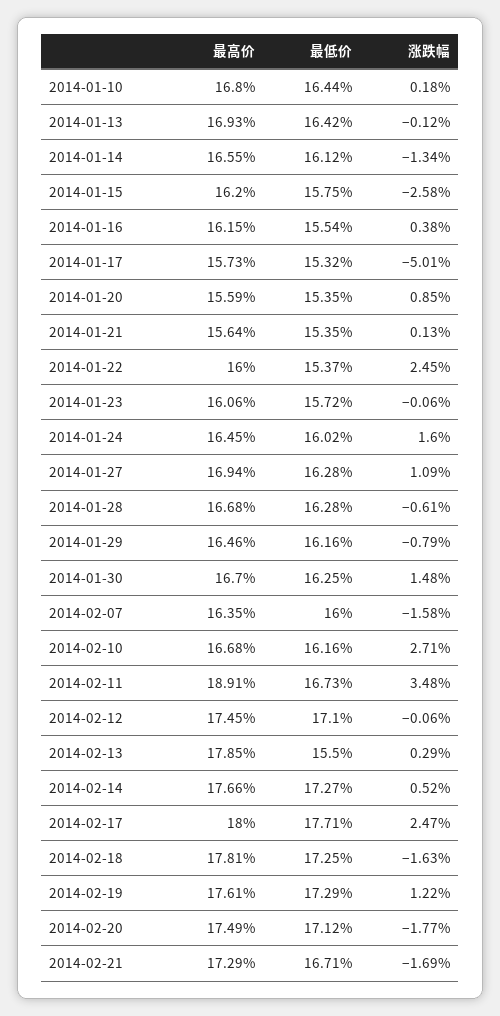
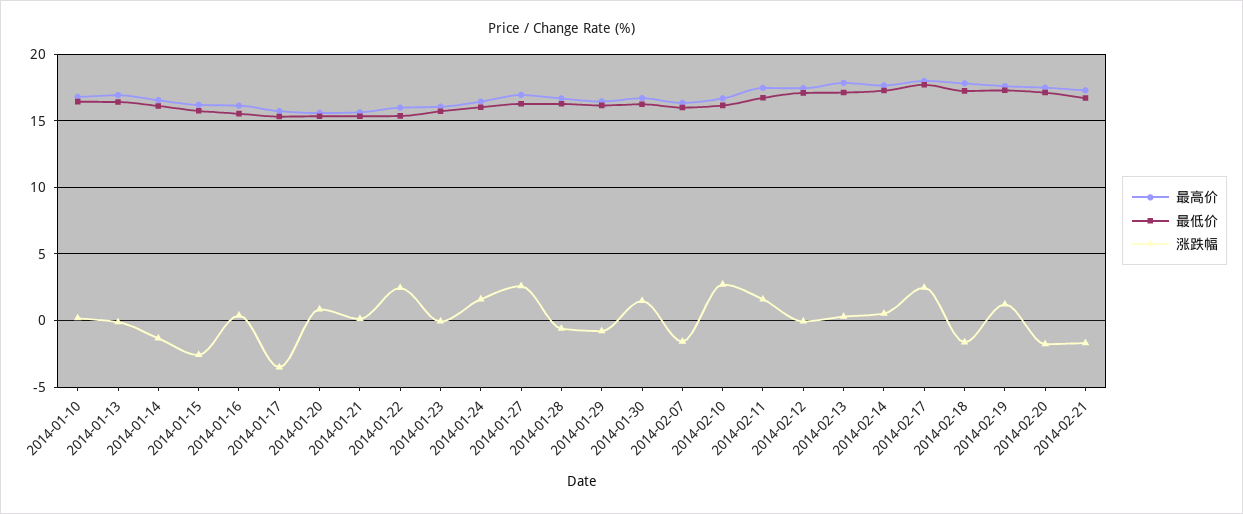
  {
    "最高价": {
      "2014-01-10": 16.8,
      "2014-01-13": 16.93,
      "2014-01-14": 16.55,
      "2014-01-15": 16.2,
      "2014-01-16": 16.15,
      "2014-01-17": 15.73,
      "2014-01-20": 15.59,
      "2014-01-21": 15.64,
      "2014-01-22": 16,
      "2014-01-23": 16.06,
      "2014-01-24": 16.45,
      "2014-01-27": 16.94,
      "2014-01-28": 16.68,
      "2014-01-29": 16.46,
      "2014-01-30": 16.7,
      "2014-02-07": 16.35,
      "2014-02-10": 16.68,
-     "2014-02-11": 18.91,
+     "2014-02-11": 17.5,
      "2014-02-12": 17.45,
      "2014-02-13": 17.85,
      "2014-02-14": 17.66,
      "2014-02-17": 18,
      "2014-02-18": 17.81,
      "2014-02-19": 17.61,
      "2014-02-20": 17.49,
      "2014-02-21": 17.29
    },
    "最低价": {
      "2014-01-10": 16.44,
      "2014-01-13": 16.42,
      "2014-01-14": 16.12,
      "2014-01-15": 15.75,
      "2014-01-16": 15.54,
      "2014-01-17": 15.32,
      "2014-01-20": 15.35,
      "2014-01-21": 15.35,
      "2014-01-22": 15.37,
      "2014-01-23": 15.72,
      "2014-01-24": 16.02,
      "2014-01-27": 16.28,
      "2014-01-28": 16.28,
      "2014-01-29": 16.16,
      "2014-01-30": 16.25,
      "2014-02-07": 16,
      "2014-02-10": 16.16,
      "2014-02-11": 16.73,
      "2014-02-12": 17.1,
-     "2014-02-13": 15.5,
+     "2014-02-13": 17,
      "2014-02-14": 17.27,
      "2014-02-17": 17.71,
      "2014-02-18": 17.25,
      "2014-02-19": 17.29,
      "2014-02-20": 17.12,
      "2014-02-21": 16.71
    },
    "涨跌幅": {
      "2014-01-10": 0.18,
      "2014-01-13": -0.12,
      "2014-01-14": -1.34,
      "2014-01-15": -2.58,
      "2014-01-16": 0.38,
-     "2014-01-17": -5.01,
+     "2014-01-17": -3.5,
      "2014-01-20": 0.85,
      "2014-01-21": 0.13,
      "2014-01-22": 2.45,
      "2014-01-23": -0.06,
      "2014-01-24": 1.6,
-     "2014-01-27": 1.09,
+     "2014-01-27": 2.5,
      "2014-01-28": -0.61,
      "2014-01-29": -0.79,
      "2014-01-30": 1.48,
      "2014-02-07": -1.58,
      "2014-02-10": 2.71,
-     "2014-02-11": 3.48,
+     "2014-02-11": 1.5,
      "2014-02-12": -0.06,
      "2014-02-13": 0.29,
      "2014-02-14": 0.52,
      "2014-02-17": 2.47,
      "2014-02-18": -1.63,
      "2014-02-19": 1.22,
      "2014-02-20": -1.77,
      "2014-02-21": -1.69
    }
  }

